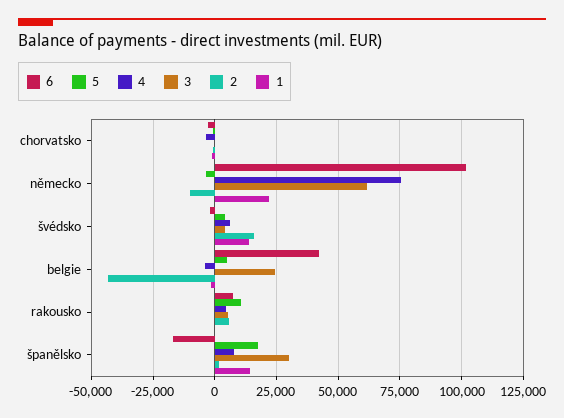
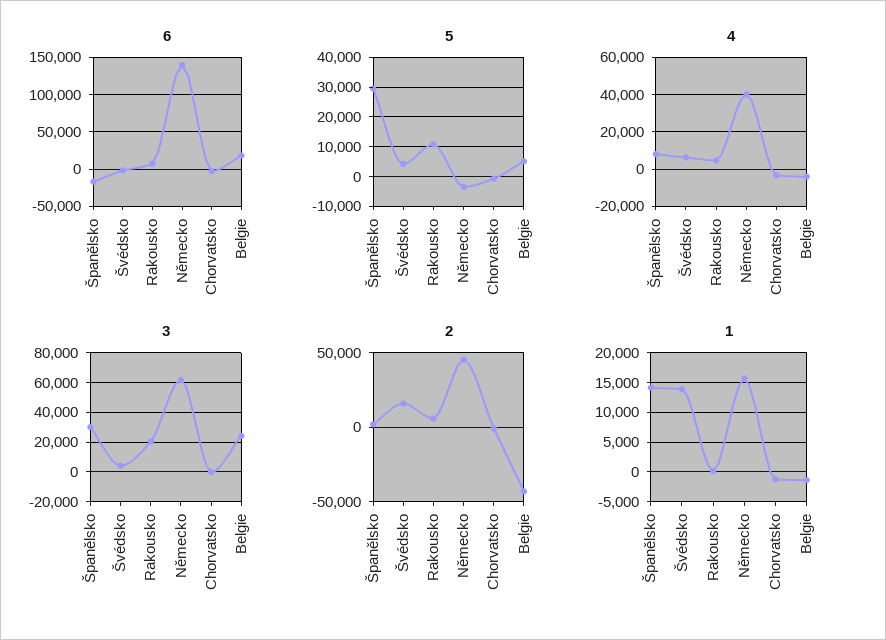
  {
    "6": {
      "chorvatsko": -2500,
-     "německo": 102500,
+     "německo": 140000,
      "švédsko": -2500,
-     "belgie": 42500,
+     "belgie": 20000,
      "rakousko": 7500,
      "španělsko": -17500
    },
    "5": {
      "chorvatsko": 0,
      "německo": -2500,
      "švédsko": 5000,
      "belgie": 5000,
      "rakousko": 10000,
-     "španělsko": 17500
+     "španělsko": 30000
    },
    "4": {
      "chorvatsko": -2500,
-     "německo": 75000,
+     "německo": 40000,
      "švédsko": 7500,
      "belgie": -5000,
      "rakousko": 5000,
      "španělsko": 7500
    },
    "3": {
      "chorvatsko": 0,
      "německo": 62500,
      "švédsko": 5000,
      "belgie": 25000,
-     "rakousko": 5000,
+     "rakousko": 20000,
      "španělsko": 30000
    },
    "2": {
      "chorvatsko": 0,
-     "německo": -10000,
+     "německo": 45000,
      "švédsko": 15000,
      "belgie": -42500,
      "rakousko": 5000,
      "španělsko": 2500
    },
    "1": {
      "chorvatsko": -2500,
-     "německo": 22500,
+     "německo": 15000,
      "švédsko": 15000,
      "belgie": -2500,
      "rakousko": 0,
      "španělsko": 15000
    }
  }

